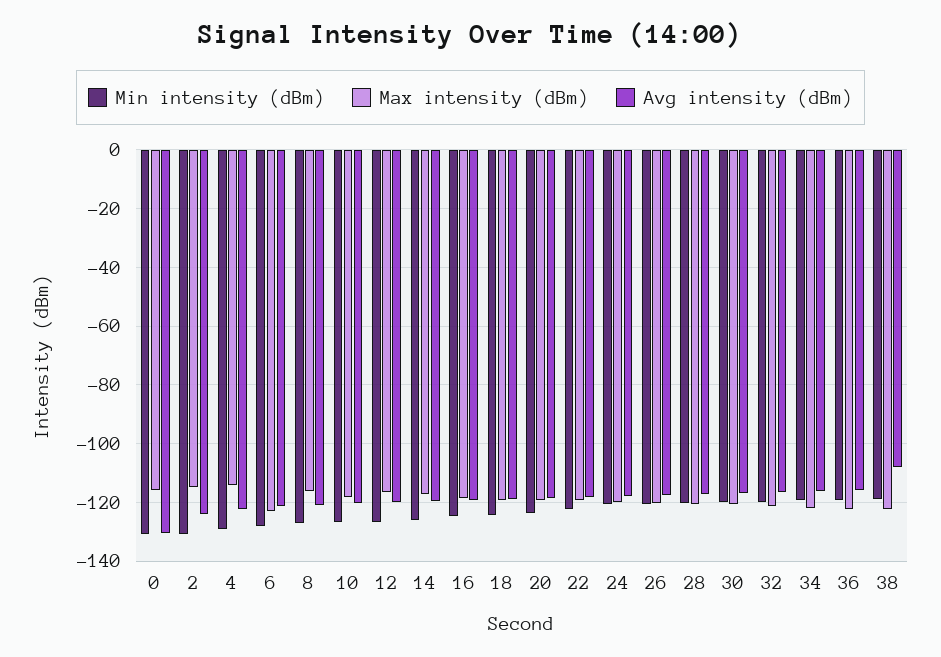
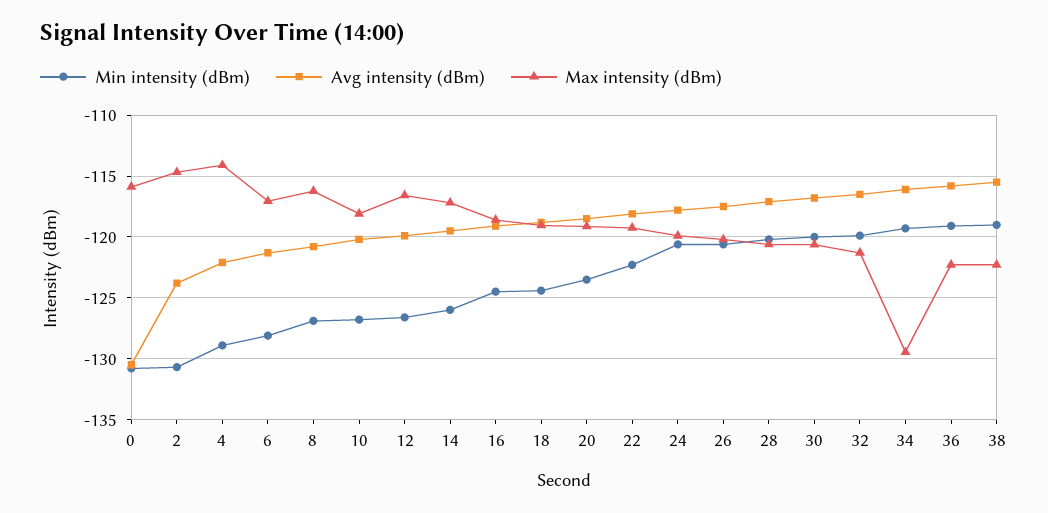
  {
    "Min intensity (dBm)": {
      "0": -131,
      "2": -130.5,
      "4": -129,
      "6": -128,
      "8": -127,
      "10": -127,
      "12": -126.5,
      "14": -126,
      "16": -124.5,
      "18": -124.5,
      "20": -123.5,
      "22": -122.5,
      "24": -120.5,
      "26": -120.5,
      "28": -120,
      "30": -120,
      "32": -120,
      "34": -119.5,
      "36": -119,
      "38": -119
    },
    "Max intensity (dBm)": {
      "0": -116,
      "2": -114.5,
      "4": -114,
-     "6": -122.5,
+     "6": -117,
      "8": -116,
      "10": -118,
      "12": -116.5,
      "14": -117,
      "16": -118.5,
      "18": -119,
      "20": -119,
      "22": -119.5,
      "24": -120,
      "26": -120,
      "28": -120.5,
      "30": -120.5,
      "32": -121.5,
-     "34": -122.5,
+     "34": -129.5,
      "36": -122.5,
      "38": -122.5
    },
    "Avg intensity (dBm)": {
      "0": -130.5,
      "2": -124,
      "4": -122,
      "6": -121.5,
      "8": -121,
      "10": -120,
      "12": -120,
      "14": -119.5,
      "16": -119,
      "18": -119,
      "20": -118.5,
      "22": -118,
      "24": -118,
      "26": -117.5,
      "28": -117,
      "30": -117,
      "32": -116.5,
      "34": -116,
      "36": -116,
-     "38": -107.5
+     "38": -115.5
    }
  }

